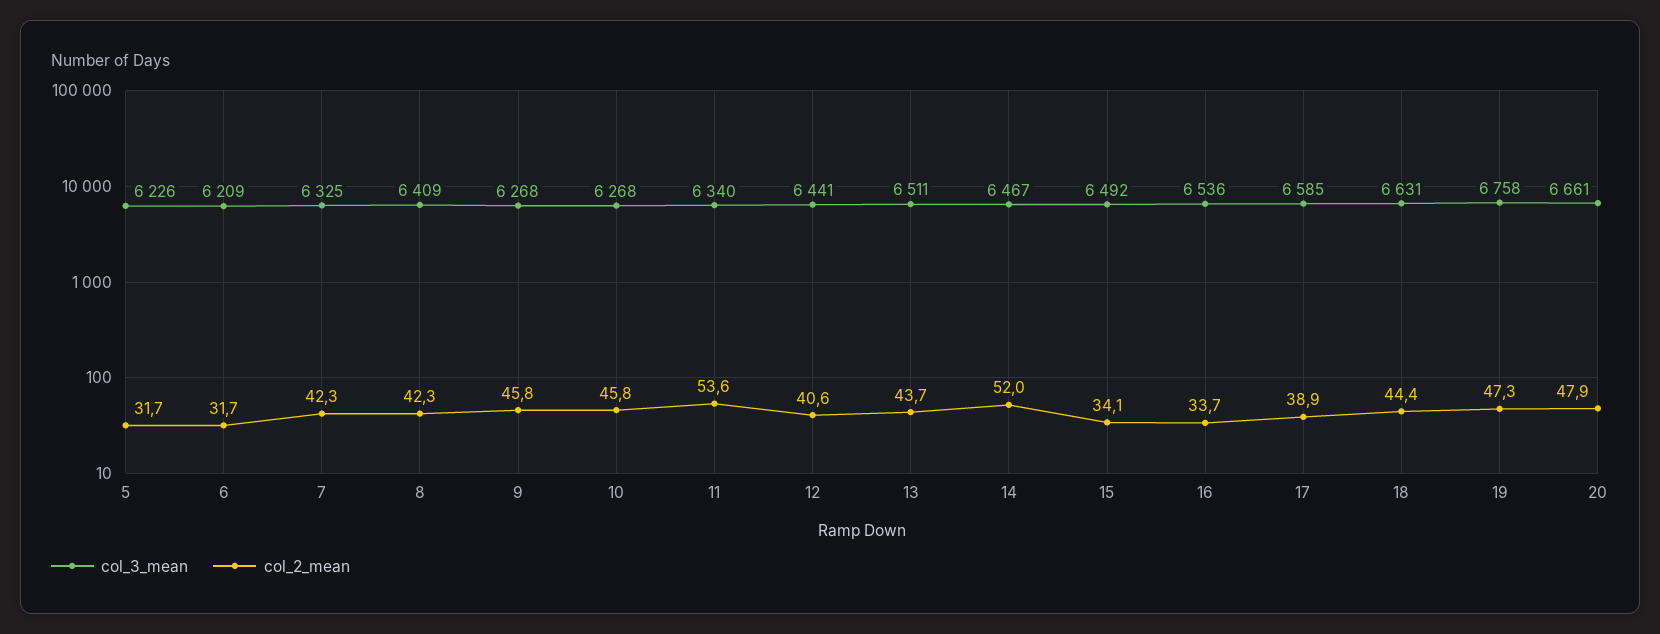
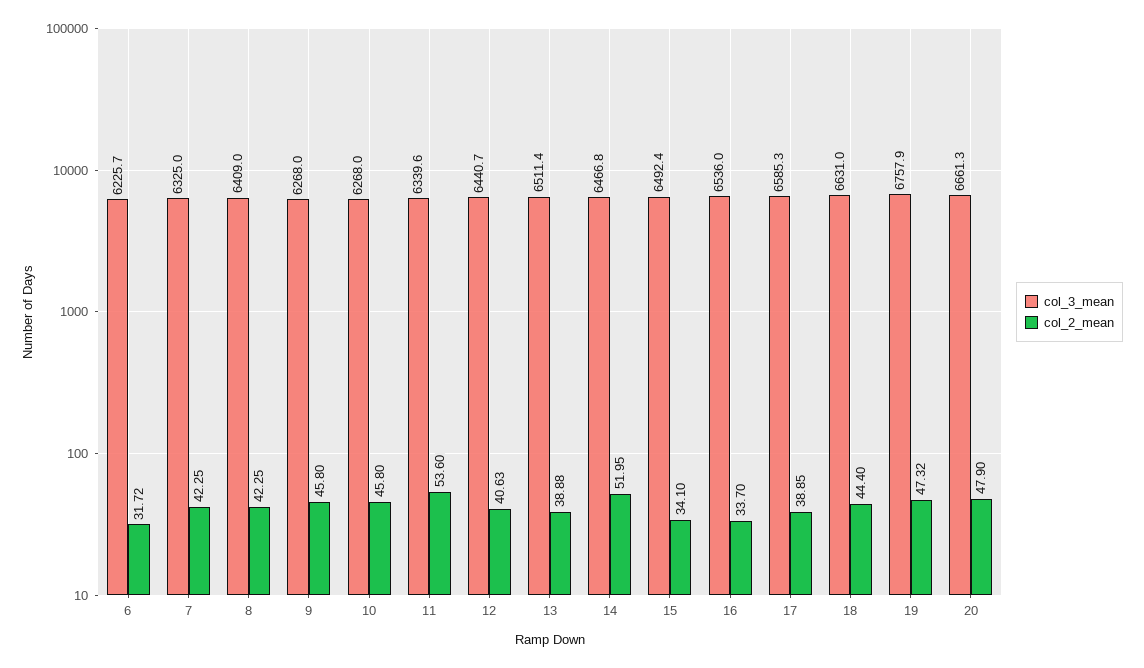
  {
    "col_3_mean": {
-     "5": 6226,
-     "6": 6209,
+     "6": 6225.7,
      "7": 6325,
      "8": 6409,
      "9": 6268,
      "10": 6268,
      "11": 6339.6,
      "12": 6440.7,
      "13": 6511.4,
      "14": 6466.8,
      "15": 6492.4,
      "16": 6536,
      "17": 6585.3,
      "18": 6631,
      "19": 6757.9,
      "20": 6661.3
    },
    "col_2_mean": {
-     "5": 31.7,
      "6": 31.72,
      "7": 42.25,
      "8": 42.25,
      "9": 45.8,
      "10": 45.8,
      "11": 53.6,
      "12": 40.63,
-     "13": 43.7,
+     "13": 38.88,
      "14": 51.95,
      "15": 34.1,
      "16": 33.7,
      "17": 38.85,
      "18": 44.4,
      "19": 47.32,
      "20": 47.9
    }
  }

